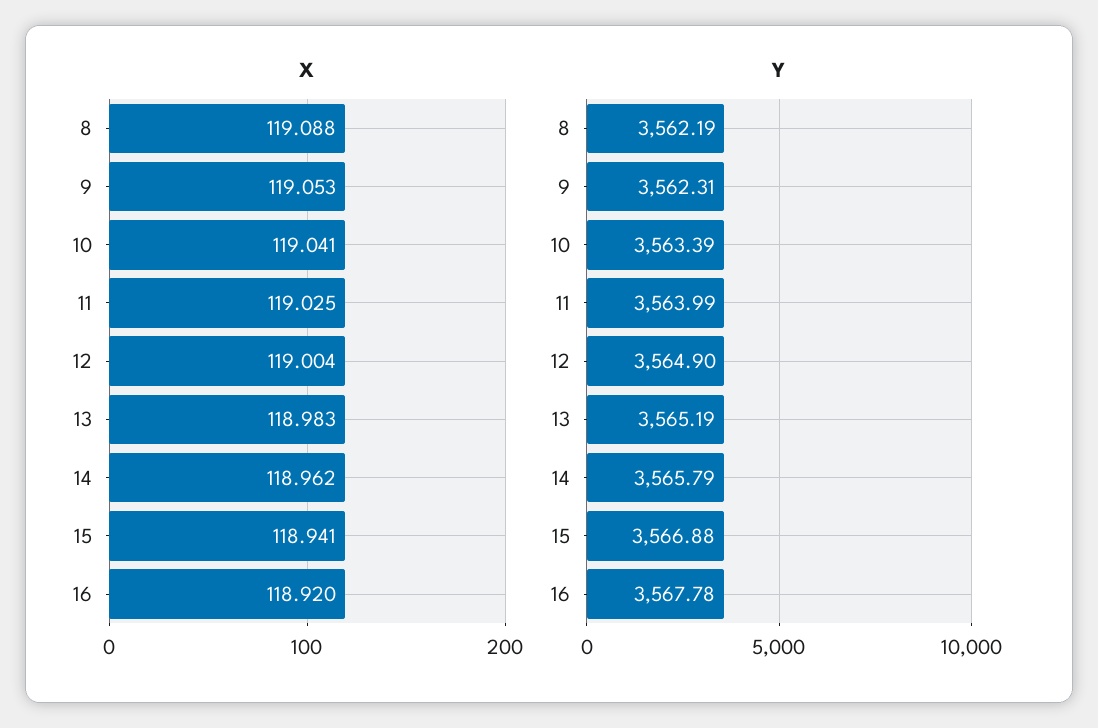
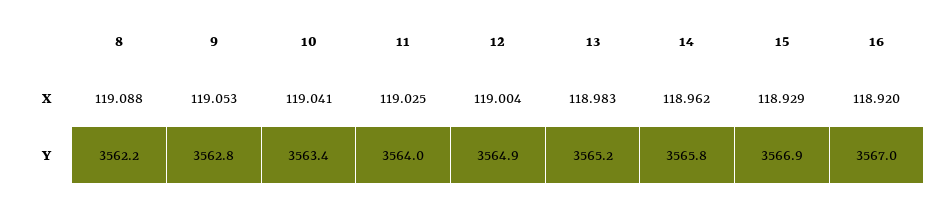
  {
    "X": {
      "8": 119.088,
      "9": 119.053,
      "10": 119.041,
      "11": 119.025,
      "12": 119.004,
      "13": 118.983,
      "14": 118.962,
-     "15": 118.941,
+     "15": 118.929,
      "16": 118.92
    },
    "Y": {
      "8": 3562.19,
-     "9": 3562.31,
+     "9": 3562.8,
      "10": 3563.39,
      "11": 3563.99,
      "12": 3564.9,
      "13": 3565.19,
      "14": 3565.79,
      "15": 3566.88,
-     "16": 3567.78
+     "16": 3567
    }
  }

